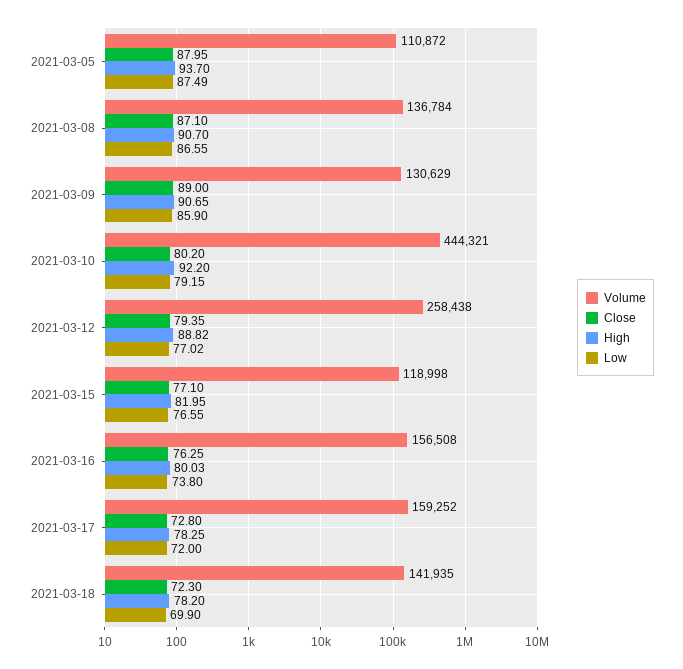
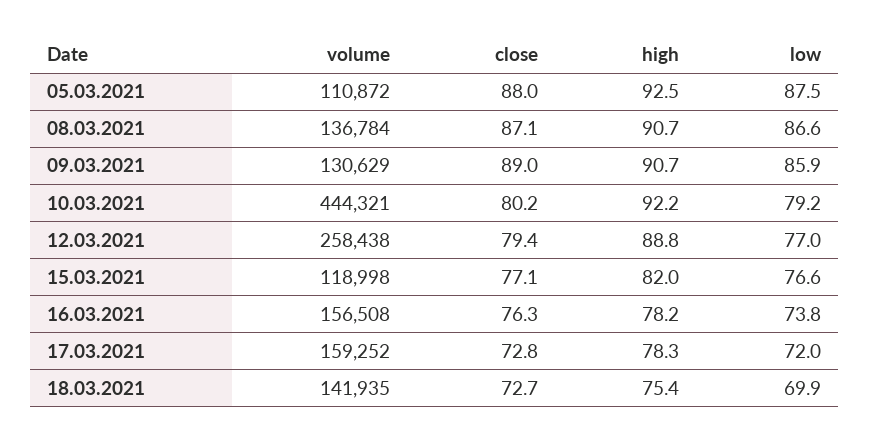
  {
    "Volume": {
      "2021-03-05": 110872,
      "2021-03-08": 136784,
      "2021-03-09": 130629,
      "2021-03-10": 444321,
      "2021-03-12": 258438,
      "2021-03-15": 118998,
      "2021-03-16": 156508,
      "2021-03-17": 159252,
      "2021-03-18": 141935
    },
    "Close": {
      "2021-03-05": 87.95,
      "2021-03-08": 87.1,
      "2021-03-09": 89,
      "2021-03-10": 80.2,
      "2021-03-12": 79.35,
      "2021-03-15": 77.1,
      "2021-03-16": 76.25,
      "2021-03-17": 72.8,
-     "2021-03-18": 72.3
+     "2021-03-18": 72.7
    },
    "High": {
-     "2021-03-05": 93.7,
+     "2021-03-05": 92.5,
      "2021-03-08": 90.7,
      "2021-03-09": 90.65,
      "2021-03-10": 92.2,
      "2021-03-12": 88.82,
      "2021-03-15": 81.95,
-     "2021-03-16": 80.03,
+     "2021-03-16": 78.2,
      "2021-03-17": 78.25,
-     "2021-03-18": 78.2
+     "2021-03-18": 75.4
    },
    "Low": {
      "2021-03-05": 87.49,
      "2021-03-08": 86.55,
      "2021-03-09": 85.9,
      "2021-03-10": 79.15,
      "2021-03-12": 77.02,
      "2021-03-15": 76.55,
      "2021-03-16": 73.8,
      "2021-03-17": 72,
      "2021-03-18": 69.9
    }
  }

